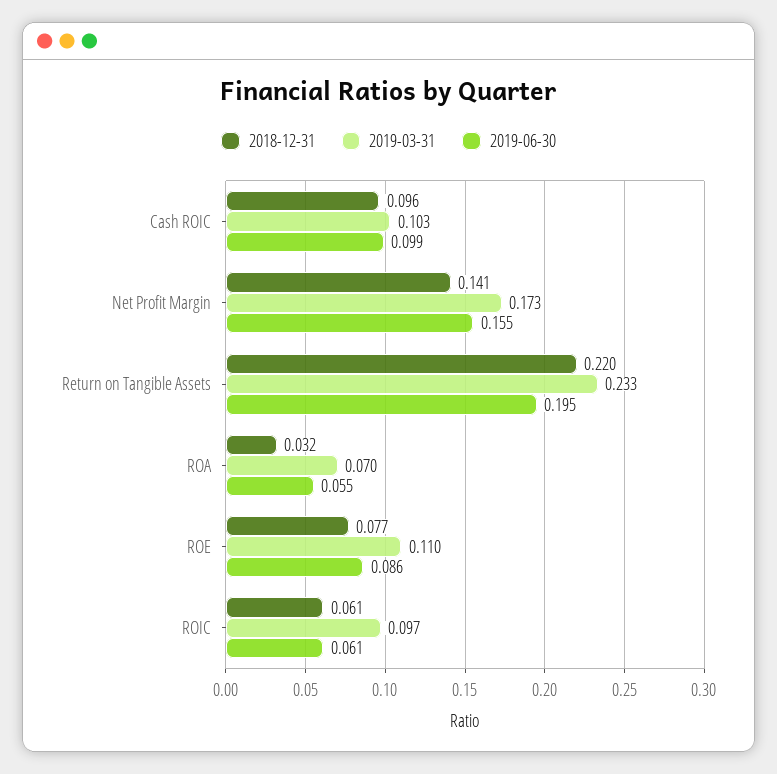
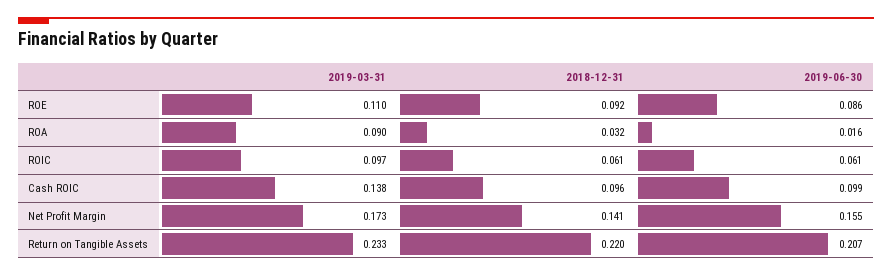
  {
    "2018-12-31": {
      "Cash ROIC": 0.096,
      "Net Profit Margin": 0.141,
      "Return on Tangible Assets": 0.22,
      "ROA": 0.032,
-     "ROE": 0.077,
+     "ROE": 0.092,
      "ROIC": 0.061
    },
    "2019-03-31": {
-     "Cash ROIC": 0.103,
+     "Cash ROIC": 0.138,
      "Net Profit Margin": 0.173,
      "Return on Tangible Assets": 0.233,
-     "ROA": 0.07,
+     "ROA": 0.09,
      "ROE": 0.11,
      "ROIC": 0.097
    },
    "2019-06-30": {
      "Cash ROIC": 0.099,
      "Net Profit Margin": 0.155,
-     "Return on Tangible Assets": 0.195,
+     "Return on Tangible Assets": 0.207,
-     "ROA": 0.055,
+     "ROA": 0.016,
      "ROE": 0.086,
      "ROIC": 0.061
    }
  }

